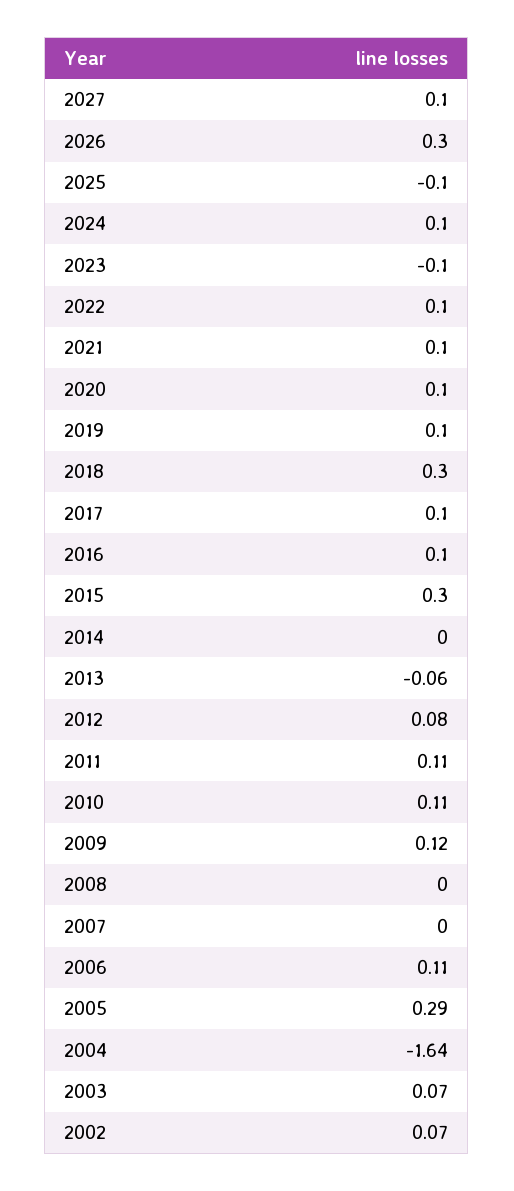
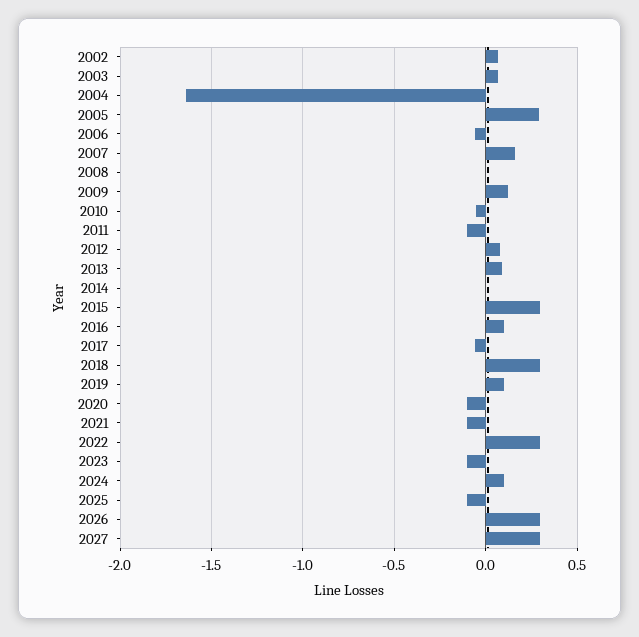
  {
-   "2027": 0.1,
+   "2027": 0.3,
    "2026": 0.3,
    "2025": -0.1,
    "2024": 0.1,
    "2023": -0.1,
-   "2022": 0.1,
+   "2022": 0.3,
-   "2021": 0.1,
+   "2021": -0.1,
-   "2020": 0.1,
+   "2020": -0.1,
    "2019": 0.1,
    "2018": 0.3,
-   "2017": 0.1,
+   "2017": -0.05,
    "2016": 0.1,
    "2015": 0.3,
    "2014": 0,
-   "2013": -0.06,
+   "2013": 0.1,
    "2012": 0.08,
-   "2011": 0.11,
+   "2011": -0.1,
-   "2010": 0.11,
+   "2010": -0.05,
    "2009": 0.12,
    "2008": 0,
-   "2007": 0,
+   "2007": 0.15,
-   "2006": 0.11,
+   "2006": -0.05,
    "2005": 0.29,
    "2004": -1.64,
    "2003": 0.07,
    "2002": 0.07
  }

